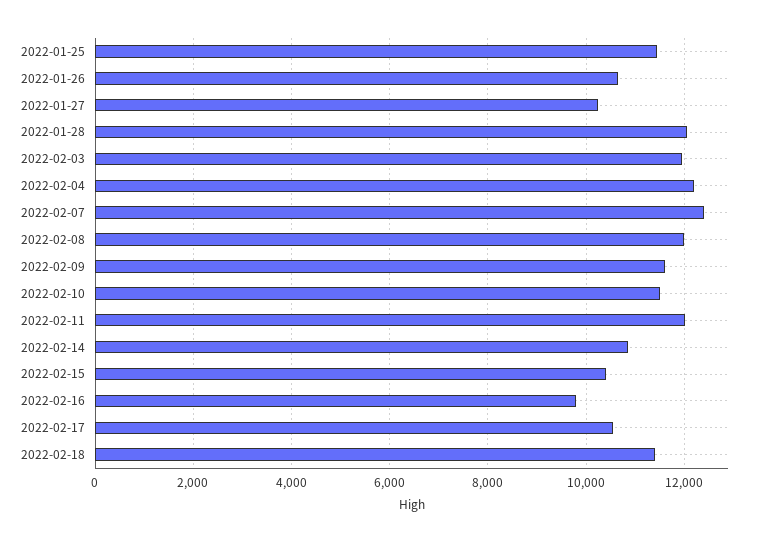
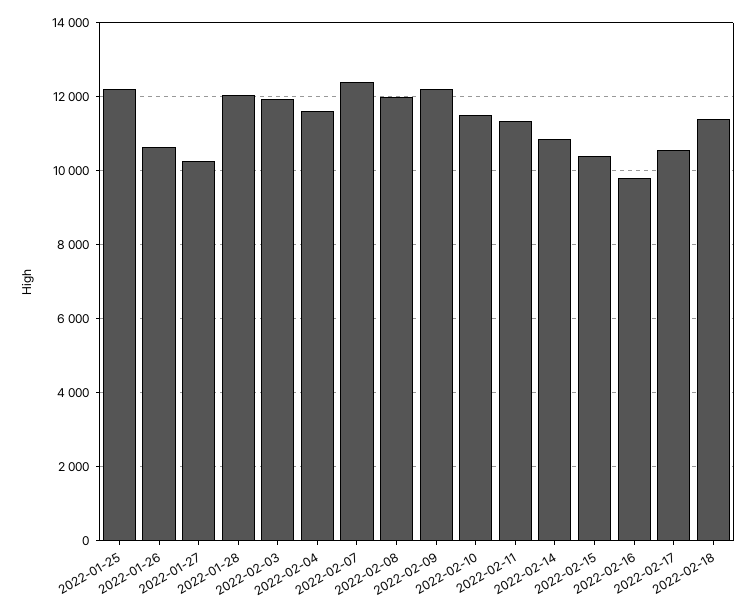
  {
-   "2022-01-25": 11400,
+   "2022-01-25": 12200,
    "2022-01-26": 10600,
    "2022-01-27": 10200,
    "2022-01-28": 12000,
    "2022-02-03": 12000,
-   "2022-02-04": 12200,
+   "2022-02-04": 11600,
    "2022-02-07": 12400,
    "2022-02-08": 12000,
-   "2022-02-09": 11600,
+   "2022-02-09": 12200,
    "2022-02-10": 11600,
-   "2022-02-11": 12000,
+   "2022-02-11": 11400,
    "2022-02-14": 10800,
    "2022-02-15": 10400,
    "2022-02-16": 9800,
    "2022-02-17": 10600,
    "2022-02-18": 11400
  }

